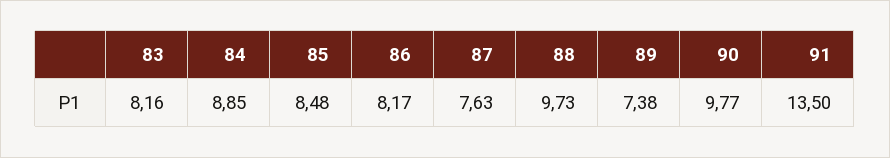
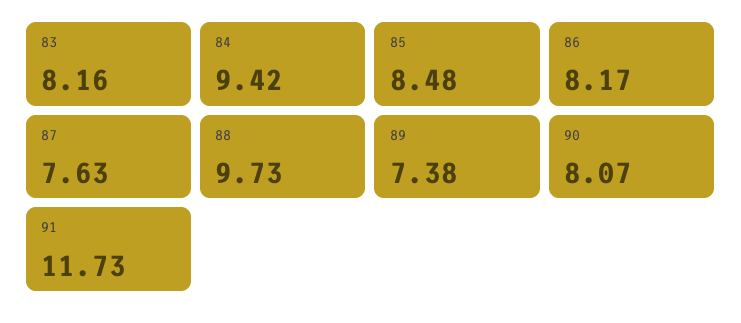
  {
    "83": 8.16,
-   "84": 8.85,
+   "84": 9.42,
    "85": 8.48,
    "86": 8.17,
    "87": 7.63,
    "88": 9.73,
    "89": 7.38,
-   "90": 9.77,
+   "90": 8.07,
-   "91": 13.5
+   "91": 11.73
  }

